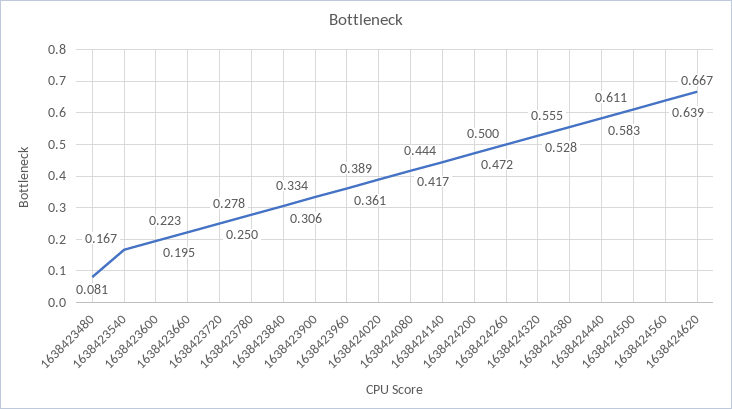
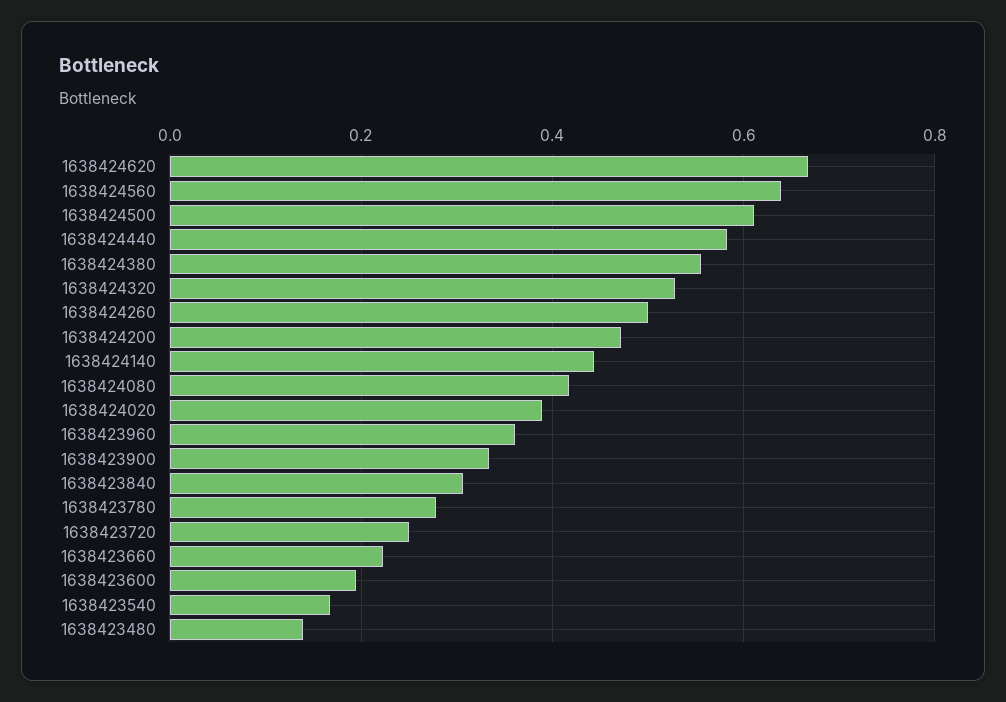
  {
-   "1638423480": 0.081,
+   "1638423480": 0.14,
    "1638423540": 0.167,
    "1638423600": 0.195,
    "1638423660": 0.223,
    "1638423720": 0.25,
    "1638423780": 0.278,
    "1638423840": 0.306,
    "1638423900": 0.334,
    "1638423960": 0.361,
    "1638424020": 0.389,
    "1638424080": 0.417,
    "1638424140": 0.444,
    "1638424200": 0.472,
    "1638424260": 0.5,
    "1638424320": 0.528,
    "1638424380": 0.555,
    "1638424440": 0.583,
    "1638424500": 0.611,
    "1638424560": 0.639,
    "1638424620": 0.667
  }

